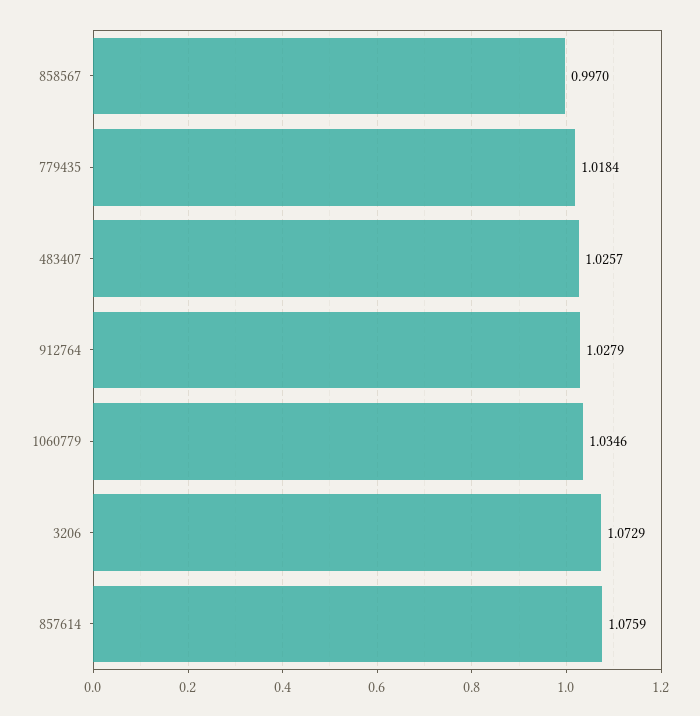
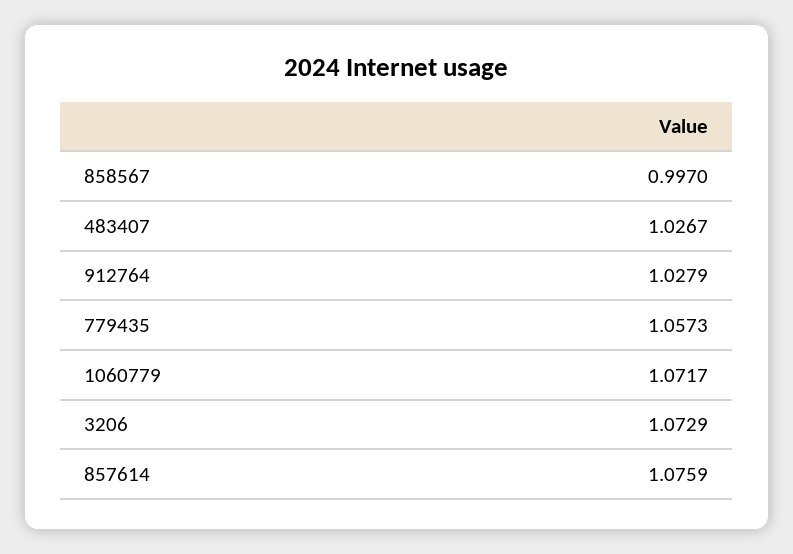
  {
    "858567": 0.997,
-   "779435": 1.0184,
+   "779435": 1.0573,
-   "483407": 1.0257,
+   "483407": 1.0267,
    "912764": 1.0279,
-   "1060779": 1.0346,
+   "1060779": 1.0717,
    "3206": 1.0729,
    "857614": 1.0759
  }

